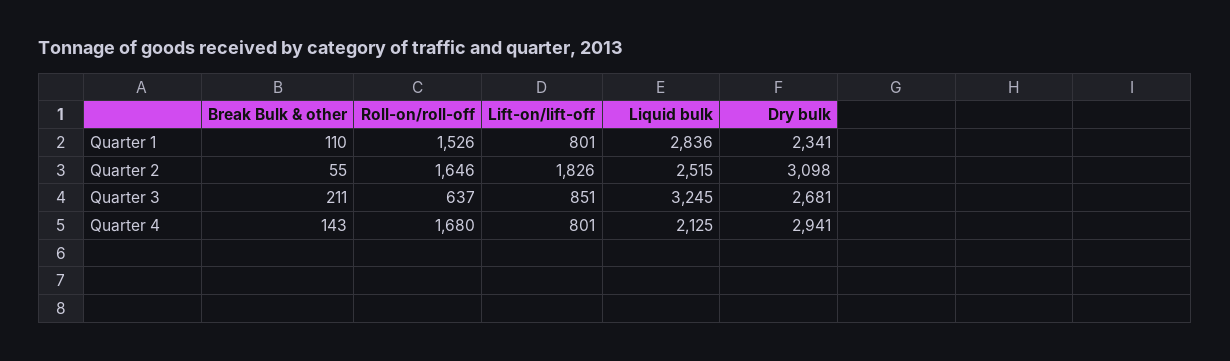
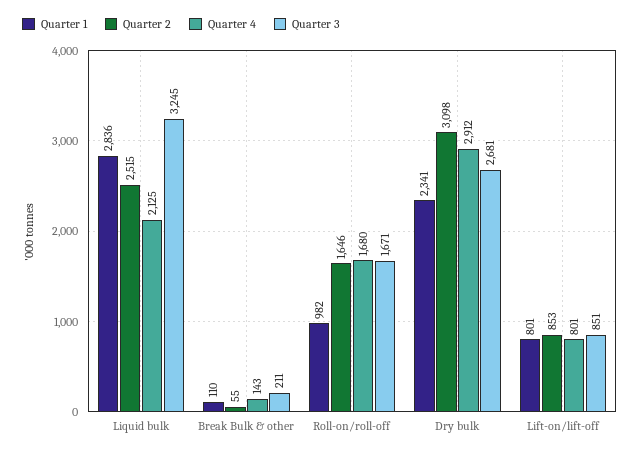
  {
    "Quarter 1": {
      "Break Bulk & other": 110,
-     "Roll-on/roll-off": 1526,
+     "Roll-on/roll-off": 982,
      "Lift-on/lift-off": 801,
      "Liquid bulk": 2836,
      "Dry bulk": 2341
    },
    "Quarter 2": {
      "Break Bulk & other": 55,
      "Roll-on/roll-off": 1646,
-     "Lift-on/lift-off": 1826,
+     "Lift-on/lift-off": 853,
      "Liquid bulk": 2515,
      "Dry bulk": 3098
    },
    "Quarter 3": {
      "Break Bulk & other": 211,
-     "Roll-on/roll-off": 637,
+     "Roll-on/roll-off": 1671,
      "Lift-on/lift-off": 851,
      "Liquid bulk": 3245,
      "Dry bulk": 2681
    },
    "Quarter 4": {
      "Break Bulk & other": 143,
      "Roll-on/roll-off": 1680,
      "Lift-on/lift-off": 801,
      "Liquid bulk": 2125,
-     "Dry bulk": 2941
+     "Dry bulk": 2912
    }
  }

